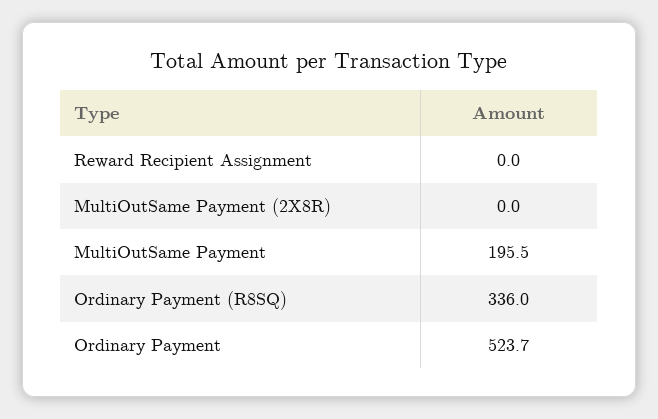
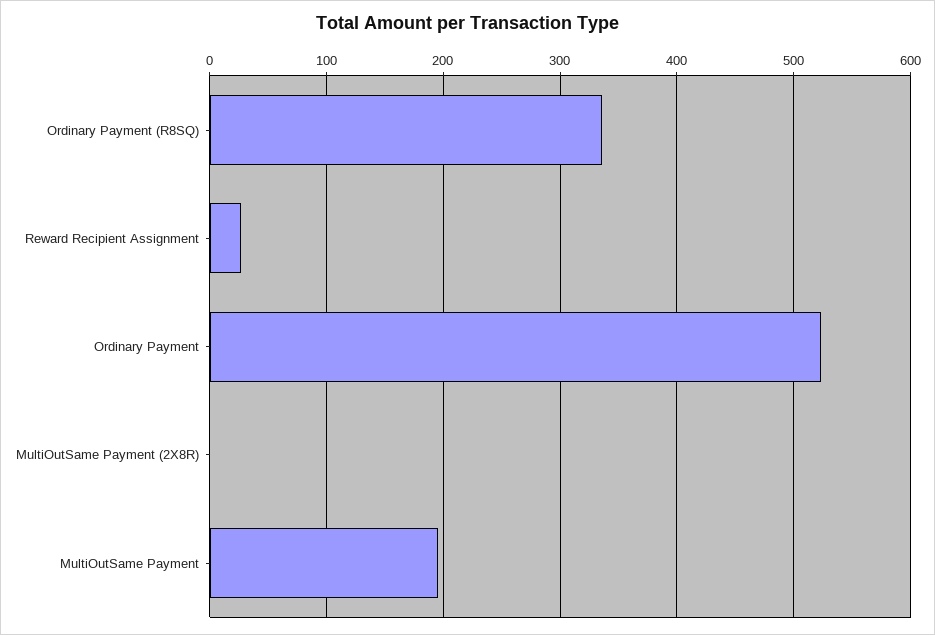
  {
-   "Reward Recipient Assignment": 0,
+   "Reward Recipient Assignment": 30,
    "MultiOutSame Payment (2X8R)": 0,
    "MultiOutSame Payment": 195.5,
    "Ordinary Payment (R8SQ)": 336,
    "Ordinary Payment": 523.7
  }

